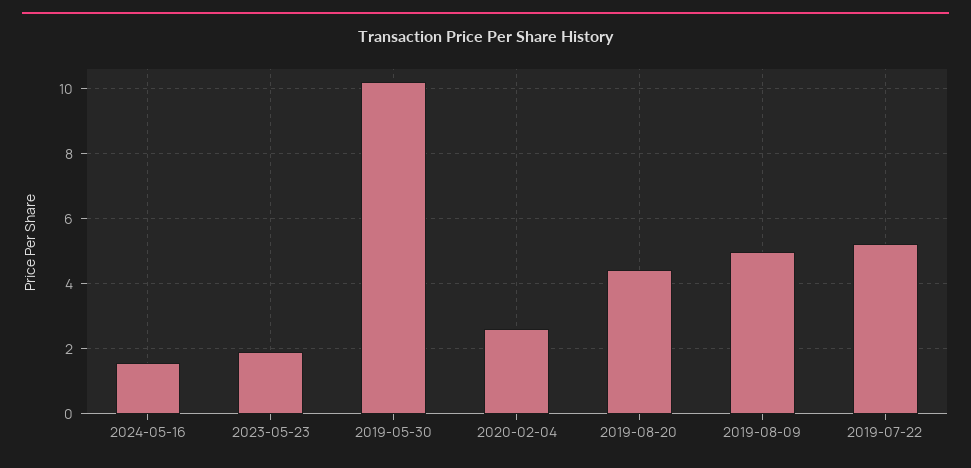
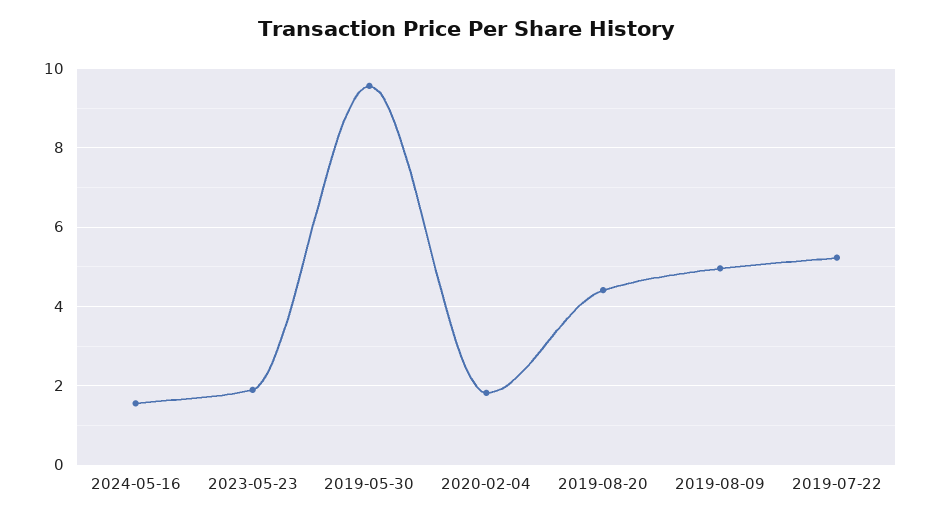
  {
    "2024-05-16": 1.6,
    "2023-05-23": 2,
-   "2019-05-30": 10.2,
+   "2019-05-30": 9.6,
-   "2020-02-04": 2.6,
+   "2020-02-04": 1.8,
    "2019-08-20": 4.4,
    "2019-08-09": 5,
    "2019-07-22": 5.2
  }

